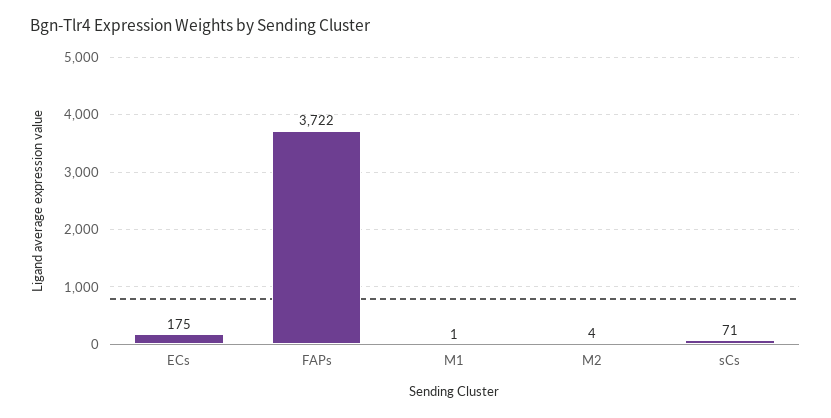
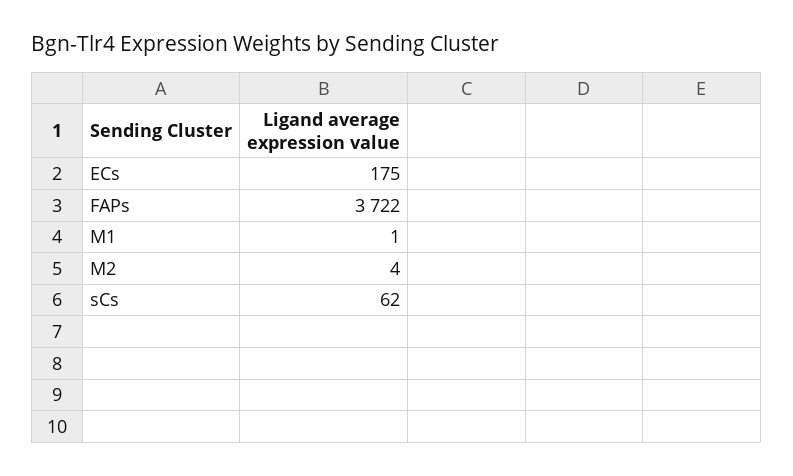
  {
    "ECs": 175,
    "FAPs": 3722,
    "M1": 1,
    "M2": 4,
-   "sCs": 71
+   "sCs": 62
  }

